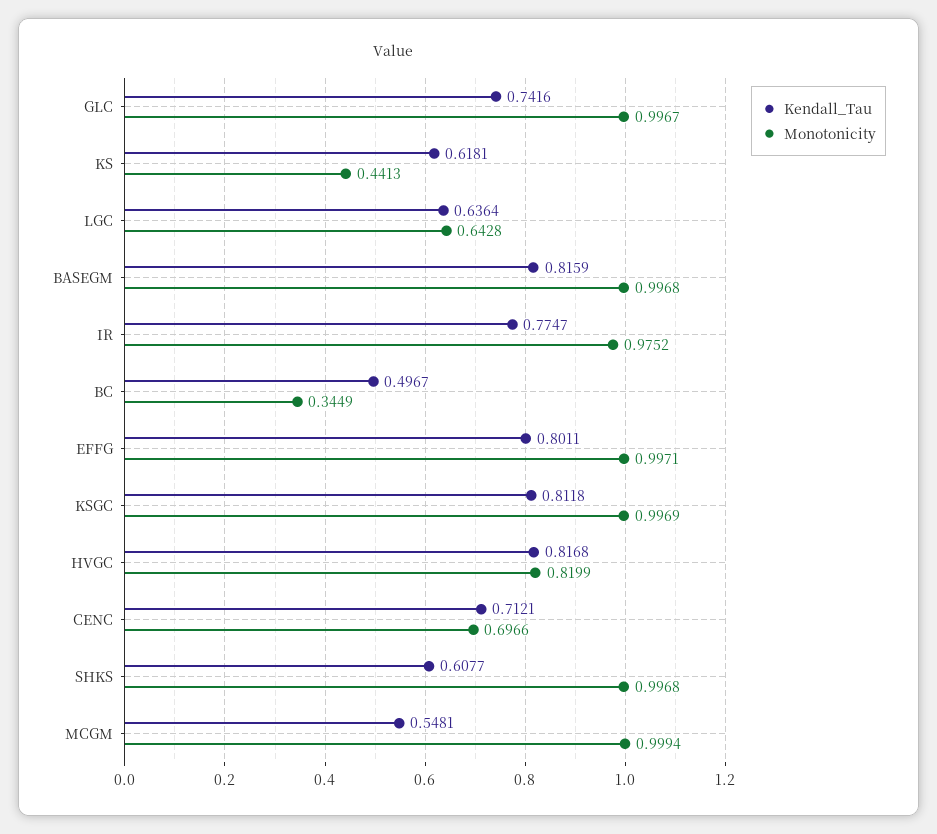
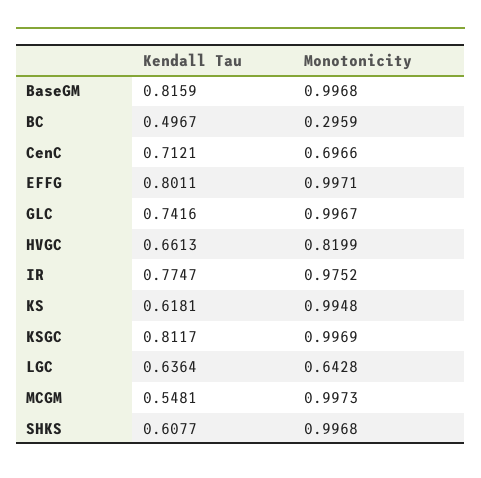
  {
    "Kendall_Tau": {
      "GLC": 0.7416,
      "KS": 0.6181,
      "LGC": 0.6364,
      "BASEGM": 0.8159,
      "IR": 0.7747,
      "BC": 0.4967,
      "EFFG": 0.8011,
-     "KSGC": 0.8118,
+     "KSGC": 0.8117,
-     "HVGC": 0.8168,
+     "HVGC": 0.6613,
      "CENC": 0.7121,
      "SHKS": 0.6077,
      "MCGM": 0.5481
    },
    "Monotonicity": {
      "GLC": 0.9967,
-     "KS": 0.4413,
+     "KS": 0.9948,
      "LGC": 0.6428,
      "BASEGM": 0.9968,
      "IR": 0.9752,
-     "BC": 0.3449,
+     "BC": 0.2959,
      "EFFG": 0.9971,
      "KSGC": 0.9969,
      "HVGC": 0.8199,
      "CENC": 0.6966,
      "SHKS": 0.9968,
-     "MCGM": 0.9994
+     "MCGM": 0.9973
    }
  }

